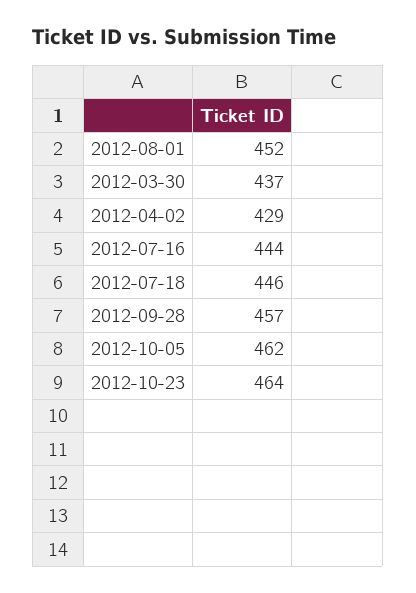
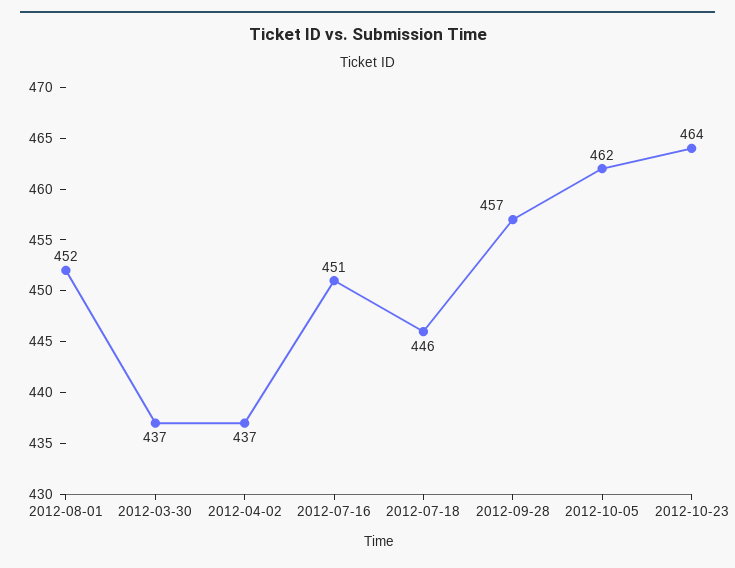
  {
    "2012-08-01": 452,
    "2012-03-30": 437,
-   "2012-04-02": 429,
+   "2012-04-02": 437,
-   "2012-07-16": 444,
+   "2012-07-16": 451,
    "2012-07-18": 446,
    "2012-09-28": 457,
    "2012-10-05": 462,
    "2012-10-23": 464
  }

